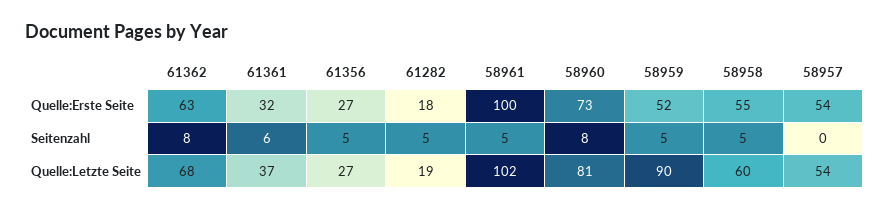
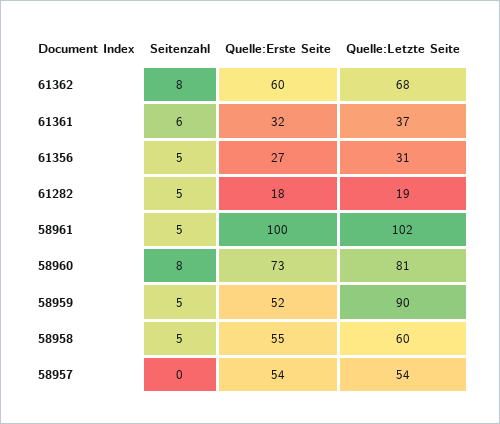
  {
    "61362": {
-     "Quelle:Erste Seite": 63,
+     "Quelle:Erste Seite": 60,
      "Seitenzahl": 8,
      "Quelle:Letzte Seite": 68
    },
    "61361": {
      "Quelle:Erste Seite": 32,
      "Seitenzahl": 6,
      "Quelle:Letzte Seite": 37
    },
    "61356": {
      "Quelle:Erste Seite": 27,
      "Seitenzahl": 5,
-     "Quelle:Letzte Seite": 27
+     "Quelle:Letzte Seite": 31
    },
    "61282": {
      "Quelle:Erste Seite": 18,
      "Seitenzahl": 5,
      "Quelle:Letzte Seite": 19
    },
    "58961": {
      "Quelle:Erste Seite": 100,
      "Seitenzahl": 5,
      "Quelle:Letzte Seite": 102
    },
    "58960": {
      "Quelle:Erste Seite": 73,
      "Seitenzahl": 8,
      "Quelle:Letzte Seite": 81
    },
    "58959": {
      "Quelle:Erste Seite": 52,
      "Seitenzahl": 5,
      "Quelle:Letzte Seite": 90
    },
    "58958": {
      "Quelle:Erste Seite": 55,
      "Seitenzahl": 5,
      "Quelle:Letzte Seite": 60
    },
    "58957": {
      "Quelle:Erste Seite": 54,
      "Seitenzahl": 0,
      "Quelle:Letzte Seite": 54
    }
  }

